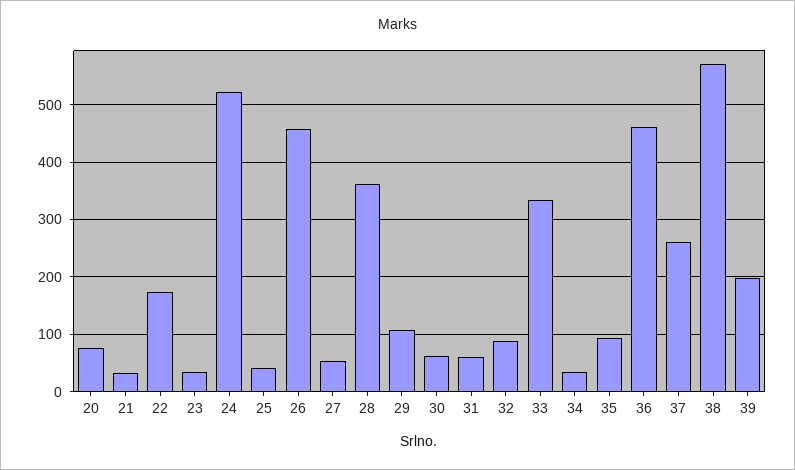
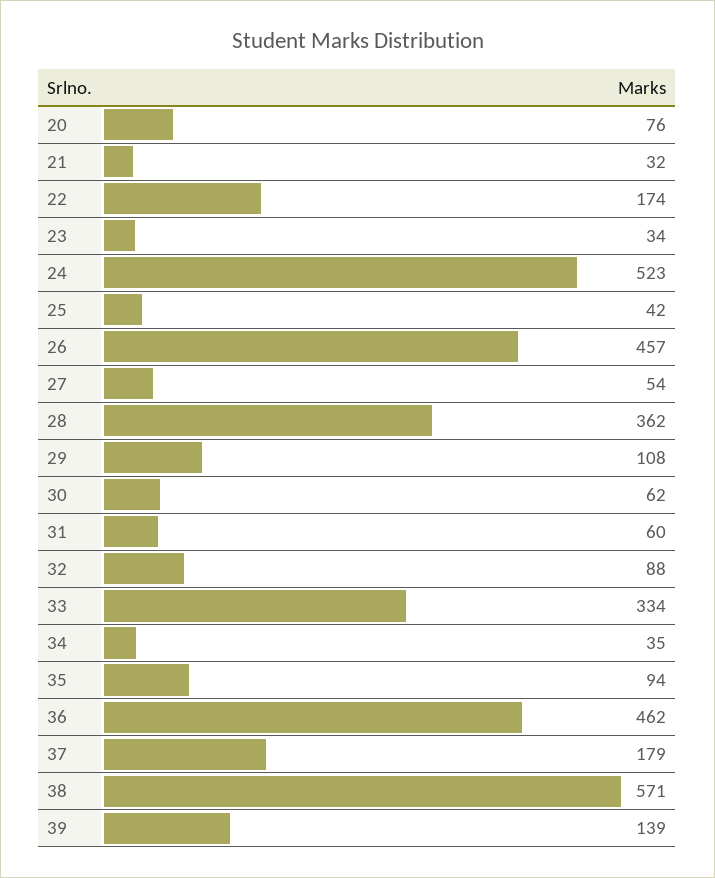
  {
    "20": 76,
    "21": 32,
    "22": 174,
    "23": 34,
    "24": 523,
    "25": 42,
    "26": 457,
    "27": 54,
    "28": 362,
    "29": 108,
    "30": 62,
    "31": 60,
    "32": 88,
    "33": 334,
    "34": 35,
    "35": 94,
    "36": 462,
-   "37": 260,
+   "37": 179,
    "38": 571,
-   "39": 200
+   "39": 139
  }

